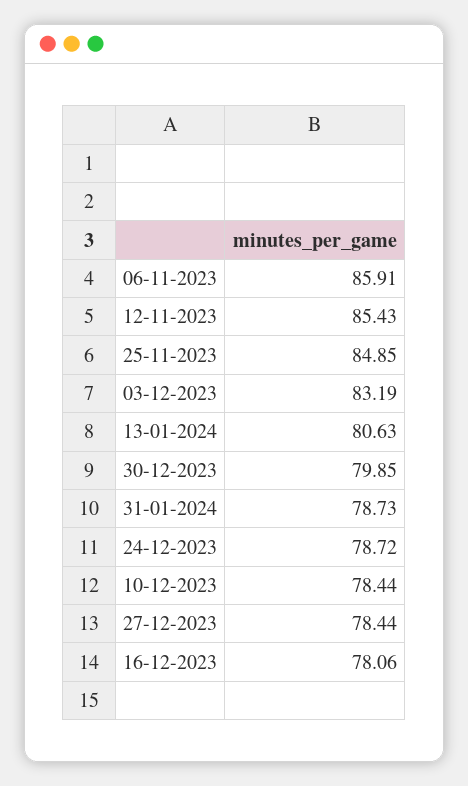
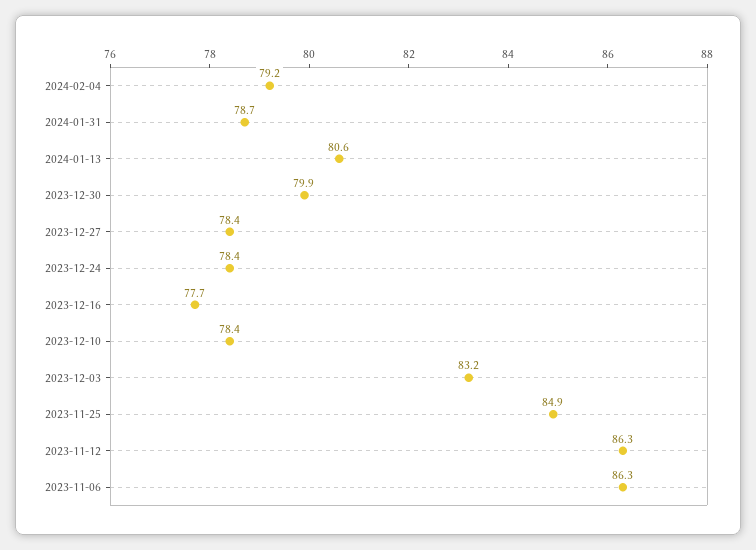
  {
-   "06-11-2023": 85.91,
+   "06-11-2023": 86.3,
-   "12-11-2023": 85.43,
+   "12-11-2023": 86.3,
    "25-11-2023": 84.85,
    "03-12-2023": 83.19,
    "13-01-2024": 80.63,
    "30-12-2023": 79.85,
    "31-01-2024": 78.73,
-   "24-12-2023": 78.72,
+   "24-12-2023": 78.4,
    "10-12-2023": 78.44,
    "27-12-2023": 78.44,
-   "16-12-2023": 78.06
+   "16-12-2023": 77.7,
+   "2024-02-04": 79.2
  }

